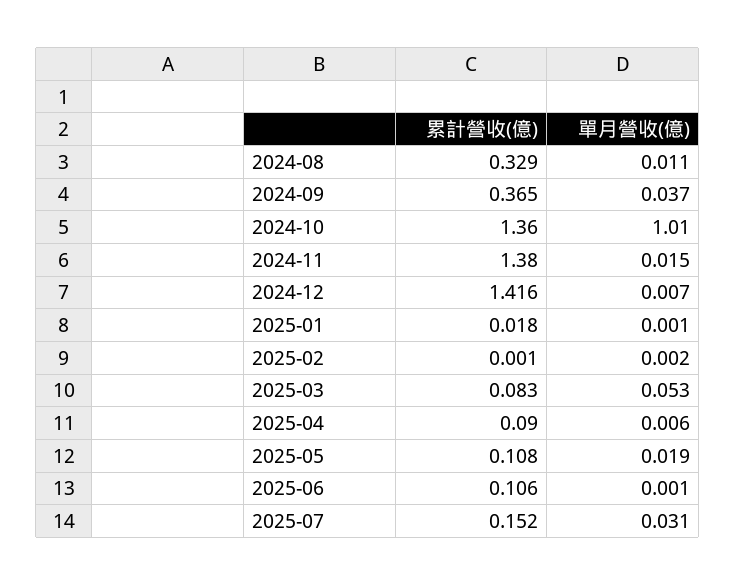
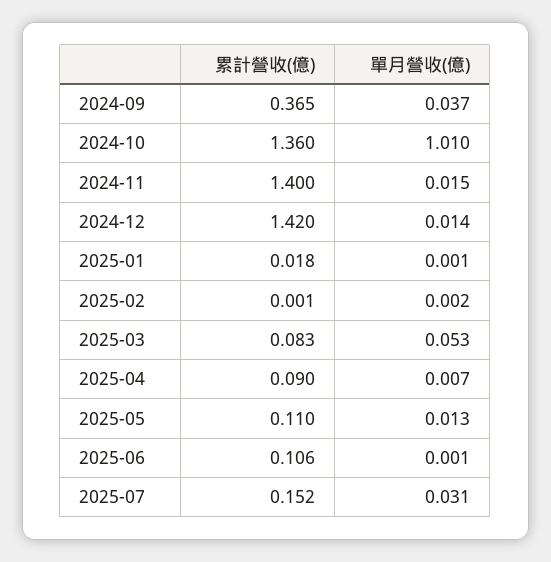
  {
    "累計營收(億)": {
-     "2024-08": 0.329,
      "2024-09": 0.365,
      "2024-10": 1.36,
-     "2024-11": 1.38,
+     "2024-11": 1.4,
-     "2024-12": 1.416,
+     "2024-12": 1.42,
      "2025-01": 0.018,
      "2025-02": 0.001,
      "2025-03": 0.083,
      "2025-04": 0.09,
-     "2025-05": 0.108,
+     "2025-05": 0.11,
      "2025-06": 0.106,
      "2025-07": 0.152
    },
    "單月營收(億)": {
-     "2024-08": 0.011,
      "2024-09": 0.037,
      "2024-10": 1.01,
      "2024-11": 0.015,
-     "2024-12": 0.007,
+     "2024-12": 0.014,
      "2025-01": 0.001,
      "2025-02": 0.002,
      "2025-03": 0.053,
-     "2025-04": 0.006,
+     "2025-04": 0.007,
-     "2025-05": 0.019,
+     "2025-05": 0.013,
      "2025-06": 0.001,
      "2025-07": 0.031
    }
  }

